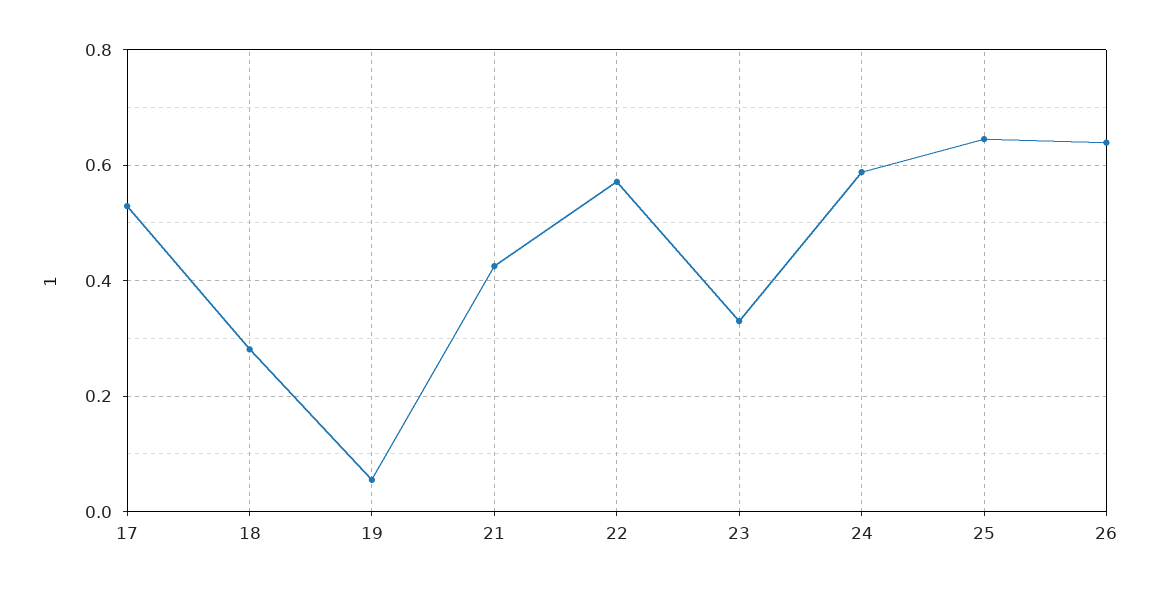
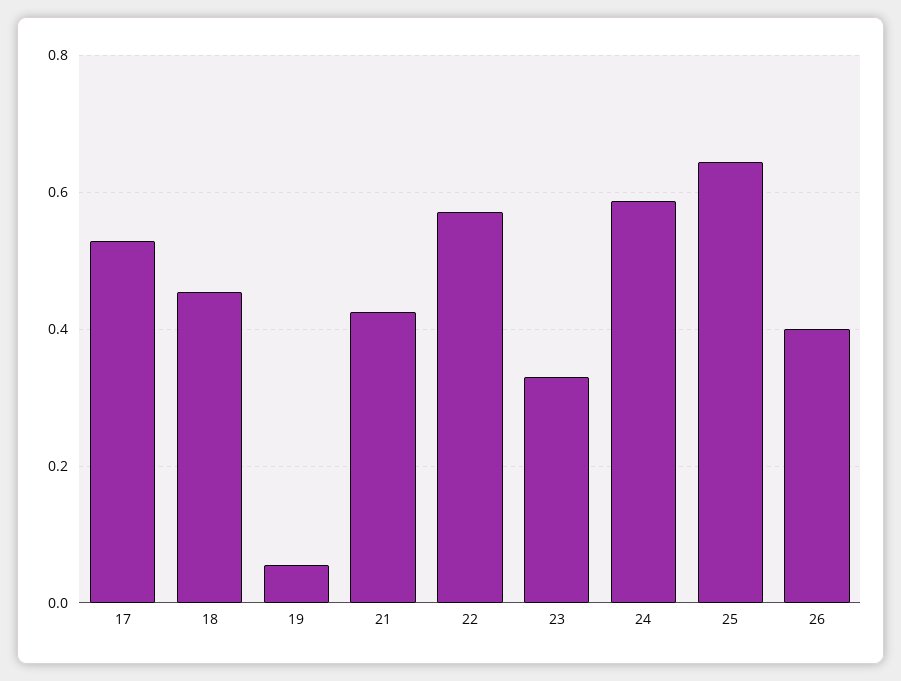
  {
    "17": 0.52,
-   "18": 0.28,
+   "18": 0.46,
    "19": 0.06,
    "21": 0.42,
    "22": 0.58,
    "23": 0.34,
    "24": 0.58,
    "25": 0.64,
-   "26": 0.64
+   "26": 0.4
  }

